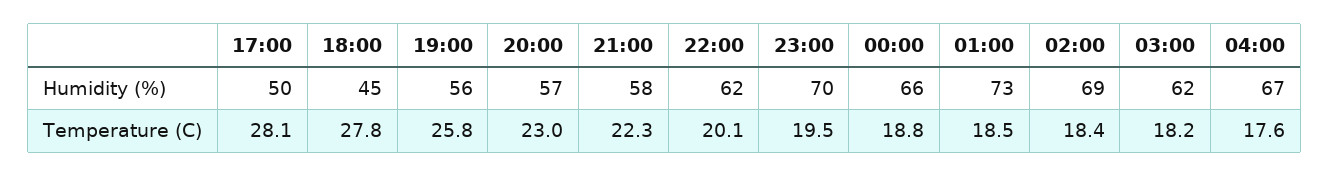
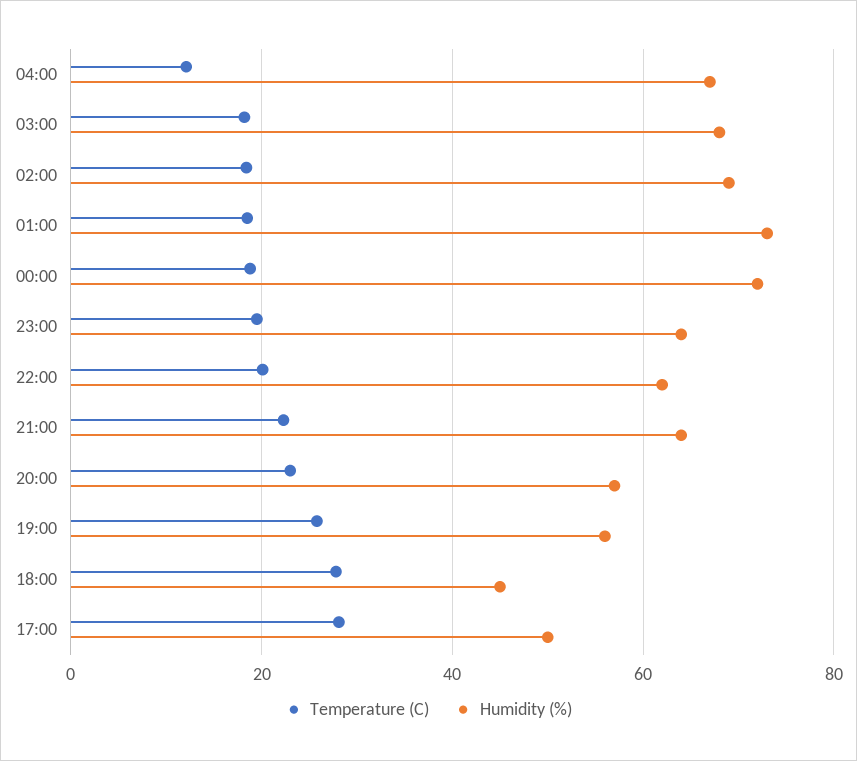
  {
    "Humidity (%)": {
      "17:00": 50,
      "18:00": 45,
      "19:00": 56,
      "20:00": 57,
-     "21:00": 58,
+     "21:00": 64,
      "22:00": 62,
-     "23:00": 70,
+     "23:00": 64,
-     "00:00": 66,
+     "00:00": 72,
      "01:00": 73,
      "02:00": 69,
-     "03:00": 62,
+     "03:00": 68,
      "04:00": 67
    },
    "Temperature (C)": {
      "17:00": 28.1,
      "18:00": 27.8,
      "19:00": 25.8,
      "20:00": 23,
      "21:00": 22.3,
      "22:00": 20.1,
      "23:00": 19.5,
      "00:00": 18.8,
      "01:00": 18.5,
      "02:00": 18.4,
      "03:00": 18.2,
-     "04:00": 17.6
+     "04:00": 12
    }
  }

